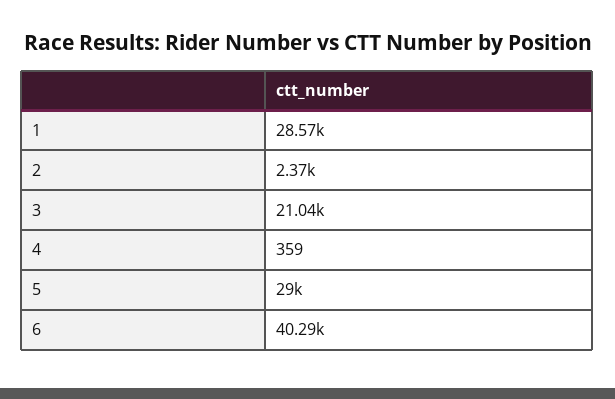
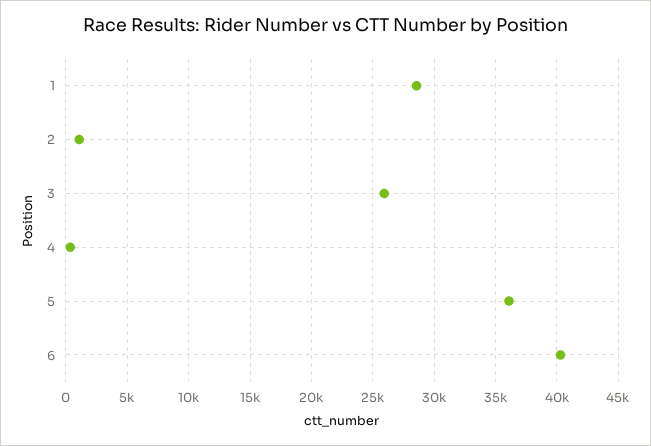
  {
    "1": 28570,
-   "2": 2370,
+   "2": 1000,
-   "3": 21040,
+   "3": 26000,
    "4": 359,
-   "5": 29000,
+   "5": 36000,
    "6": 40290
  }

